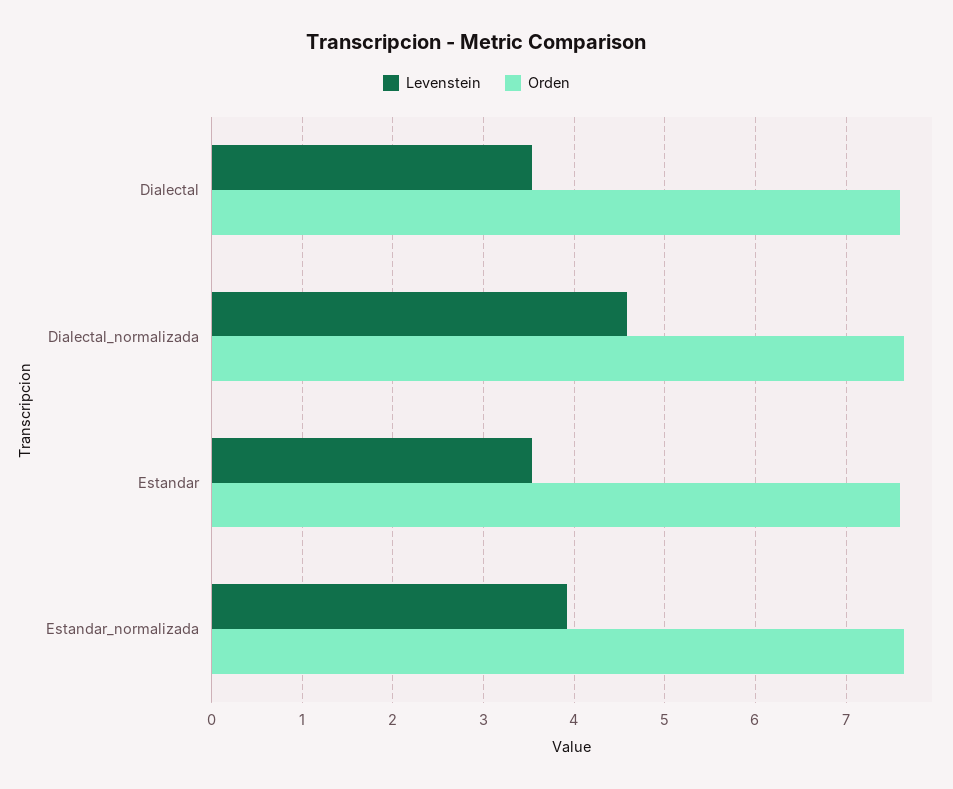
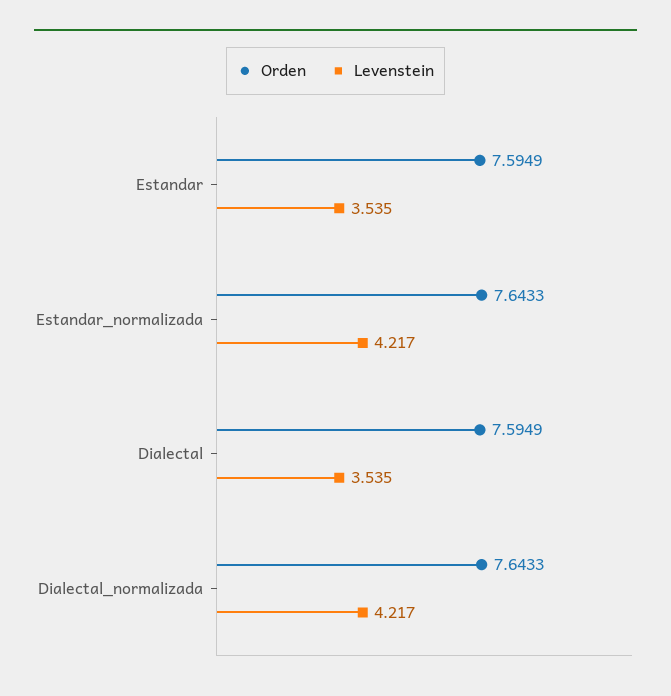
  {
    "Levenstein": {
      "Dialectal": 3.535,
-     "Dialectal_normalizada": 4.6,
+     "Dialectal_normalizada": 4.217,
      "Estandar": 3.535,
-     "Estandar_normalizada": 3.9
+     "Estandar_normalizada": 4.217
    },
    "Orden": {
      "Dialectal": 7.5949,
      "Dialectal_normalizada": 7.6433,
      "Estandar": 7.5949,
      "Estandar_normalizada": 7.6433
    }
  }

